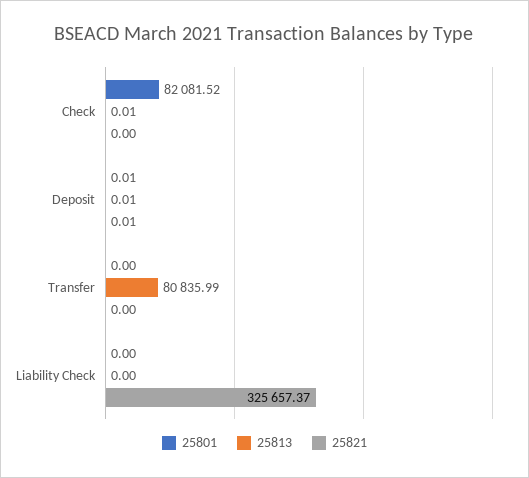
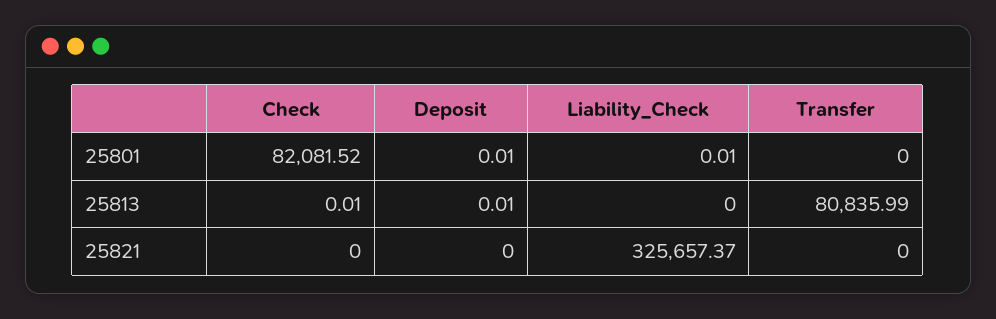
  {
    "25801": {
      "Check": 82081.52,
      "Deposit": 0.01,
      "Transfer": 0,
-     "Liability Check": 0
+     "Liability Check": 0.01
    },
    "25813": {
      "Check": 0.01,
      "Deposit": 0.01,
      "Transfer": 80835.99,
      "Liability Check": 0
    },
    "25821": {
      "Check": 0,
-     "Deposit": 0.01,
+     "Deposit": 0,
      "Transfer": 0,
      "Liability Check": 325657.37
    }
  }

